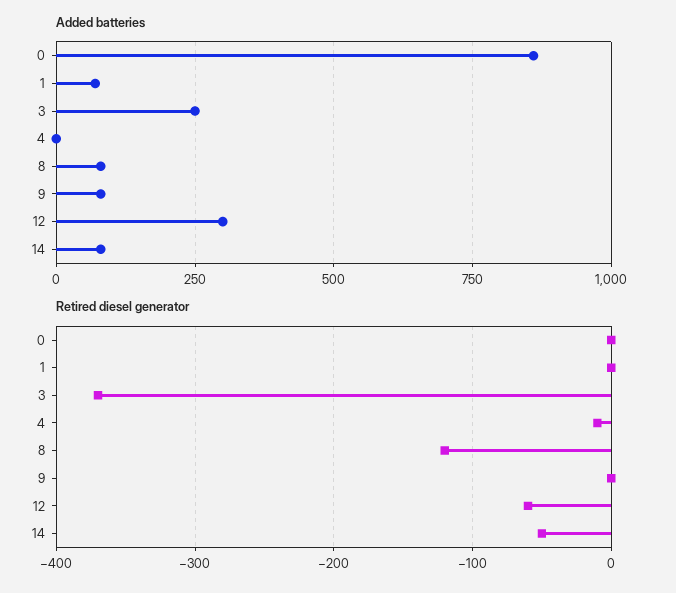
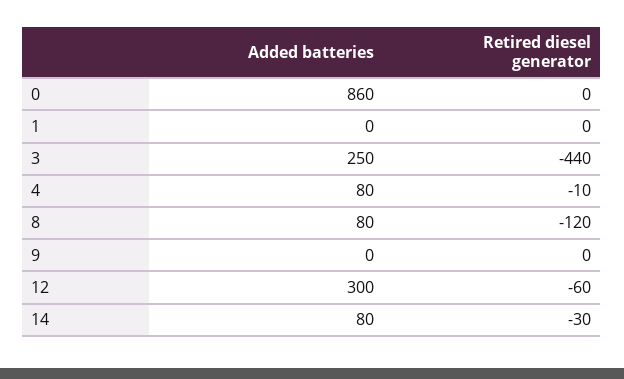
  {
    "Added batteries": {
      "0": 860,
-     "1": 75,
+     "1": 0,
      "3": 250,
-     "4": 0,
+     "4": 80,
      "8": 80,
-     "9": 75,
+     "9": 0,
      "12": 300,
      "14": 80
    },
    "Retired diesel generator": {
      "0": 0,
      "1": 0,
-     "3": -370,
+     "3": -440,
      "4": -10,
      "8": -120,
      "9": 0,
      "12": -60,
-     "14": -50
+     "14": -30
    }
  }

